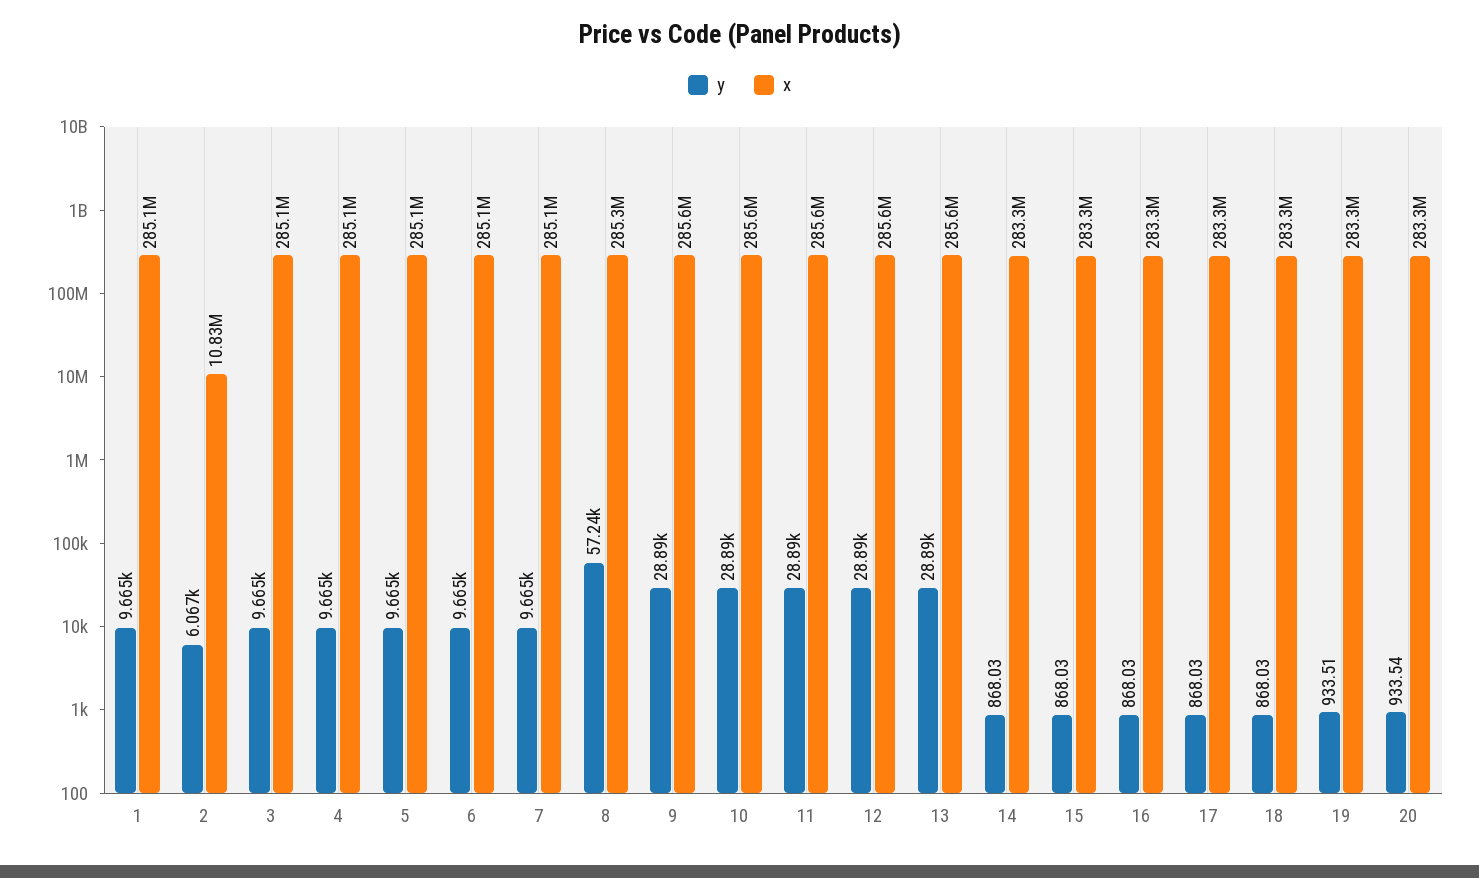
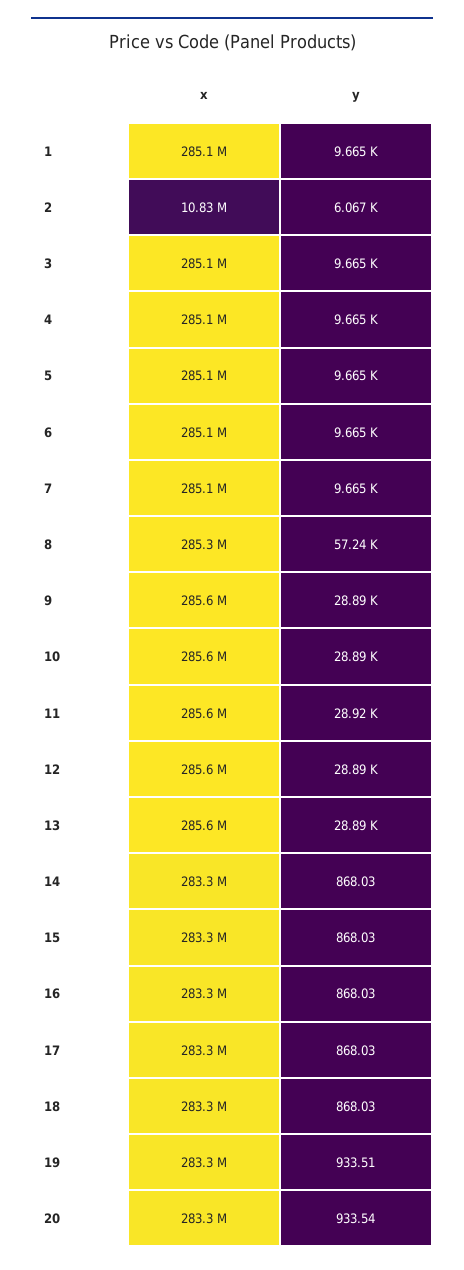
  {
    "y": {
      "1": 9665,
      "2": 6067,
      "3": 9665,
      "4": 9665,
      "5": 9665,
      "6": 9665,
      "7": 9665,
      "8": 57240,
      "9": 28890,
      "10": 28890,
-     "11": 28890,
+     "11": 28920,
      "12": 28890,
      "13": 28890,
      "14": 868.03,
      "15": 868.03,
      "16": 868.03,
      "17": 868.03,
      "18": 868.03,
      "19": 933.51,
      "20": 933.54
    },
    "x": {
      "1": 285100000,
      "2": 10830000,
      "3": 285100000,
      "4": 285100000,
      "5": 285100000,
      "6": 285100000,
      "7": 285100000,
      "8": 285300000,
      "9": 285600000,
      "10": 285600000,
      "11": 285600000,
      "12": 285600000,
      "13": 285600000,
      "14": 283300000,
      "15": 283300000,
      "16": 283300000,
      "17": 283300000,
      "18": 283300000,
      "19": 283300000,
      "20": 283300000
    }
  }

